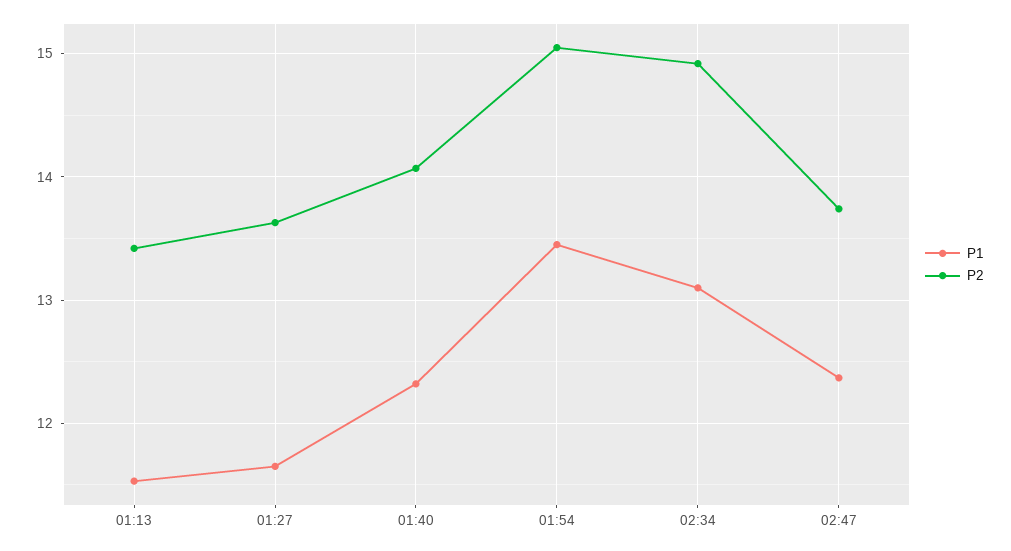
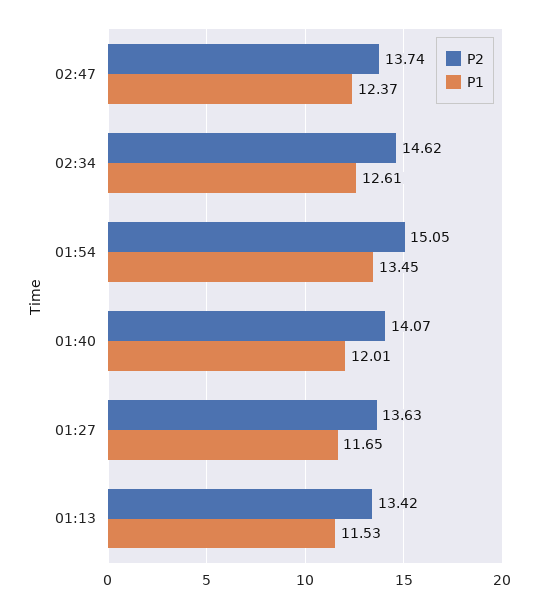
  {
    "P1": {
      "01:13": 11.53,
      "01:27": 11.65,
-     "01:40": 12.3,
+     "01:40": 12.01,
      "01:54": 13.45,
-     "02:34": 13.1,
+     "02:34": 12.61,
      "02:47": 12.37
    },
    "P2": {
      "01:13": 13.42,
      "01:27": 13.63,
      "01:40": 14.07,
      "01:54": 15.05,
-     "02:34": 14.9,
+     "02:34": 14.62,
      "02:47": 13.74
    }
  }

